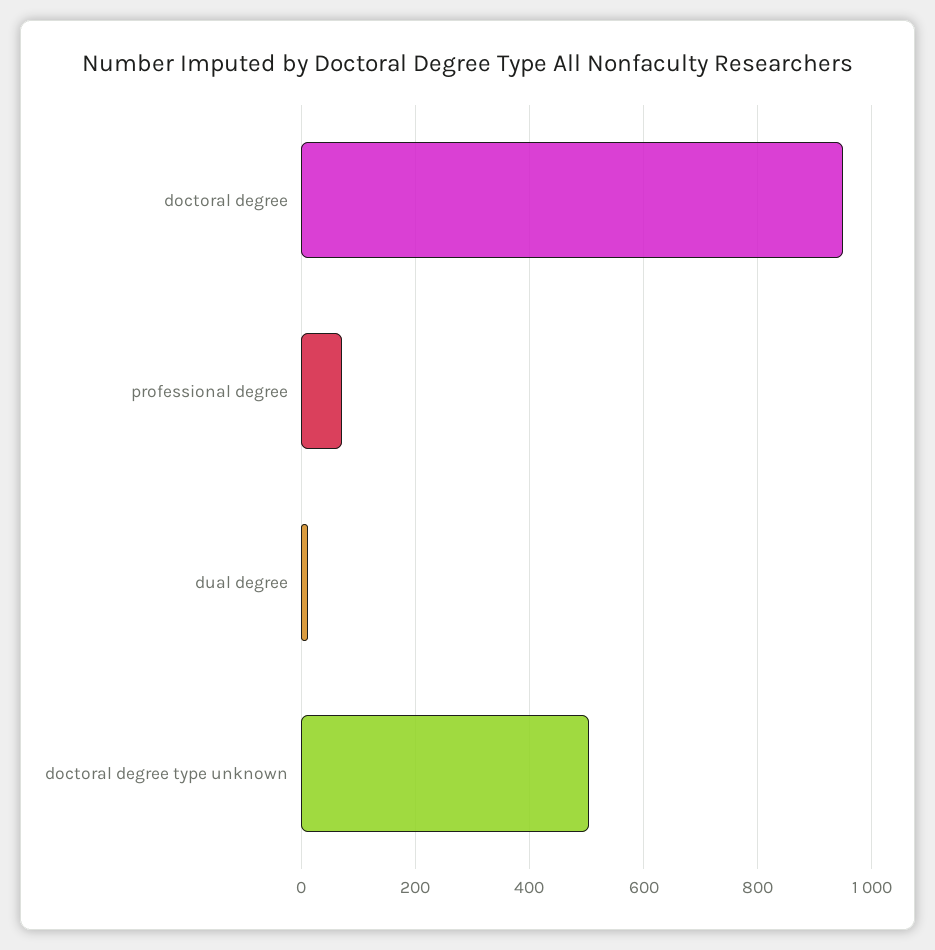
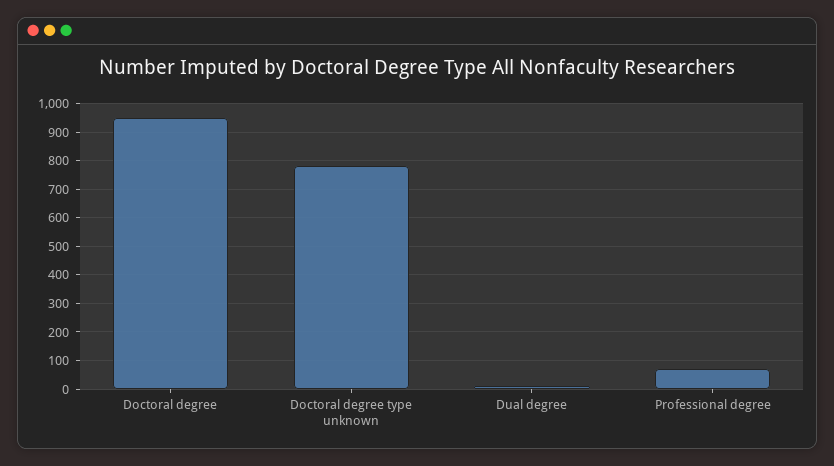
  {
    "doctoral degree": 960,
    "professional degree": 80,
    "dual degree": 20,
-   "doctoral degree type unknown": 500
+   "doctoral degree type unknown": 775
  }

